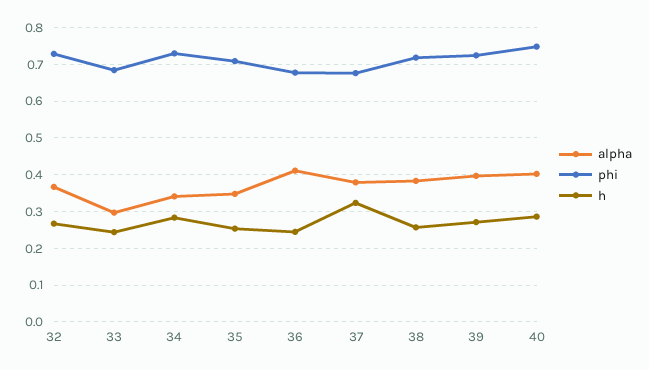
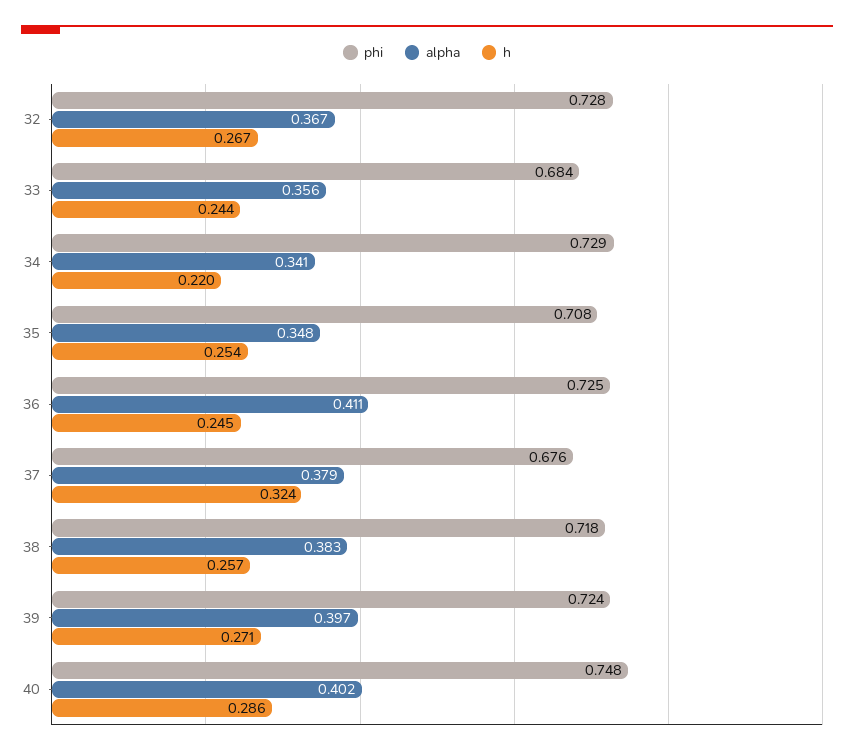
  {
    "alpha": {
      "32": 0.367,
-     "33": 0.3,
+     "33": 0.356,
      "34": 0.341,
      "35": 0.348,
      "36": 0.411,
      "37": 0.379,
      "38": 0.383,
      "39": 0.397,
      "40": 0.402
    },
    "phi": {
      "32": 0.728,
      "33": 0.684,
      "34": 0.729,
      "35": 0.708,
-     "36": 0.68,
+     "36": 0.725,
      "37": 0.676,
      "38": 0.718,
      "39": 0.724,
      "40": 0.748
    },
    "h": {
      "32": 0.267,
      "33": 0.244,
-     "34": 0.28,
+     "34": 0.22,
      "35": 0.254,
      "36": 0.245,
      "37": 0.324,
      "38": 0.257,
      "39": 0.271,
      "40": 0.286
    }
  }

